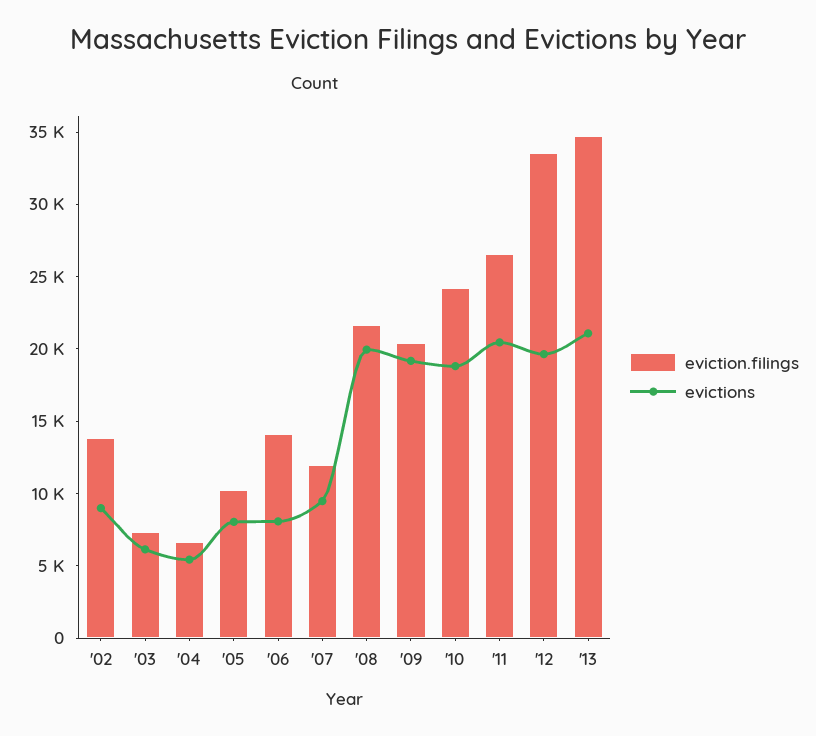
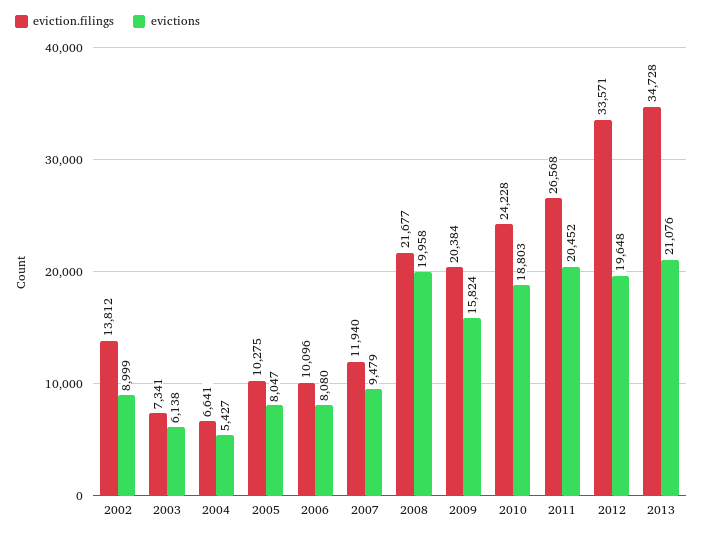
  {
    "eviction.filings": {
      "'02": 13812,
      "'03": 7341,
      "'04": 6641,
      "'05": 10275,
-     "'06": 14000,
+     "'06": 10096,
      "'07": 11940,
      "'08": 21677,
      "'09": 20384,
      "'10": 24228,
      "'11": 26568,
      "'12": 33571,
      "'13": 34728
    },
    "evictions": {
      "'02": 8999,
      "'03": 6138,
      "'04": 5427,
      "'05": 8047,
      "'06": 8080,
      "'07": 9479,
      "'08": 19958,
-     "'09": 19000,
+     "'09": 15824,
      "'10": 18803,
      "'11": 20452,
      "'12": 19648,
      "'13": 21076
    }
  }

